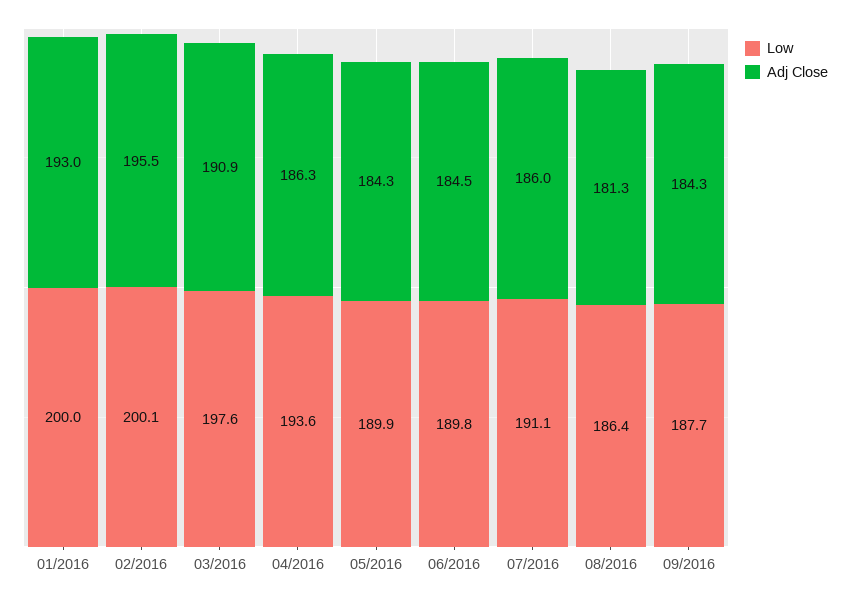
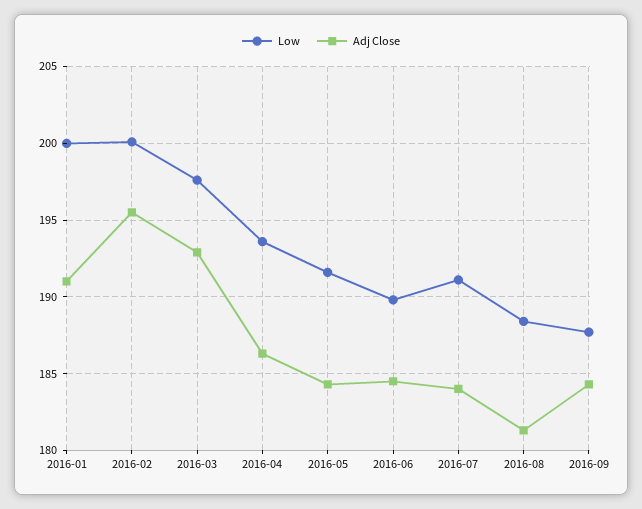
  {
    "Low": {
      "01/2016": 200,
      "02/2016": 200.1,
      "03/2016": 197.6,
      "04/2016": 193.6,
-     "05/2016": 189.9,
+     "05/2016": 191.5,
      "06/2016": 189.8,
      "07/2016": 191.1,
-     "08/2016": 186.4,
+     "08/2016": 188.5,
      "09/2016": 187.7
    },
    "Adj Close": {
-     "01/2016": 193,
+     "01/2016": 191,
      "02/2016": 195.5,
-     "03/2016": 190.9,
+     "03/2016": 193,
      "04/2016": 186.3,
      "05/2016": 184.3,
      "06/2016": 184.5,
-     "07/2016": 186,
+     "07/2016": 184,
      "08/2016": 181.3,
      "09/2016": 184.3
    }
  }

